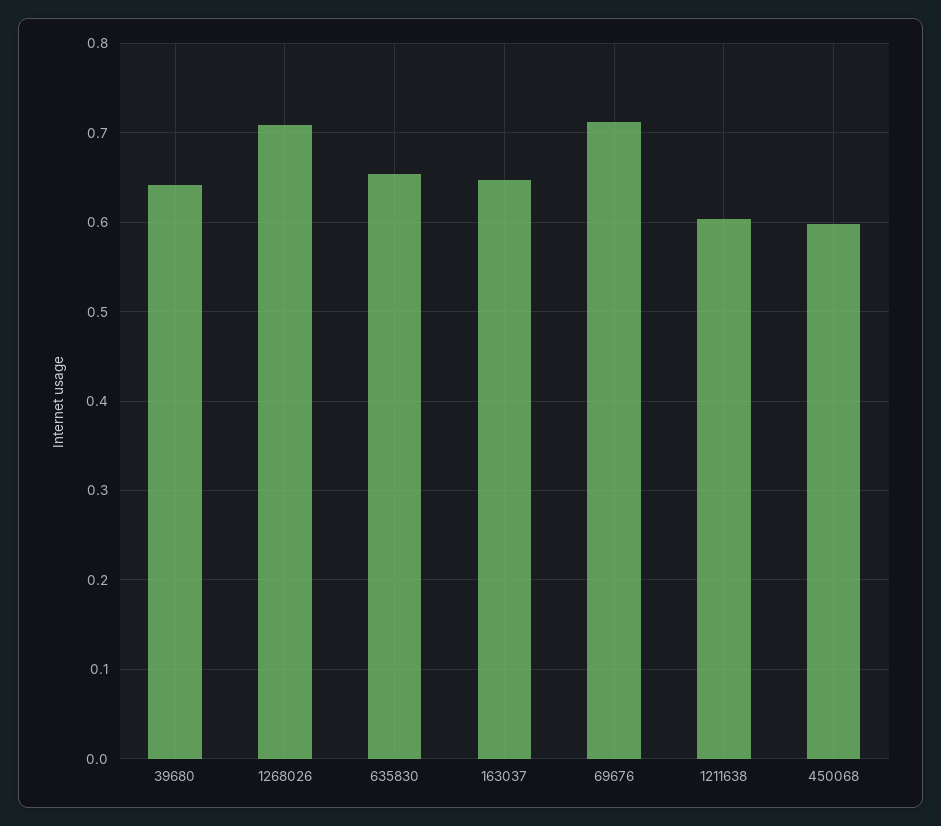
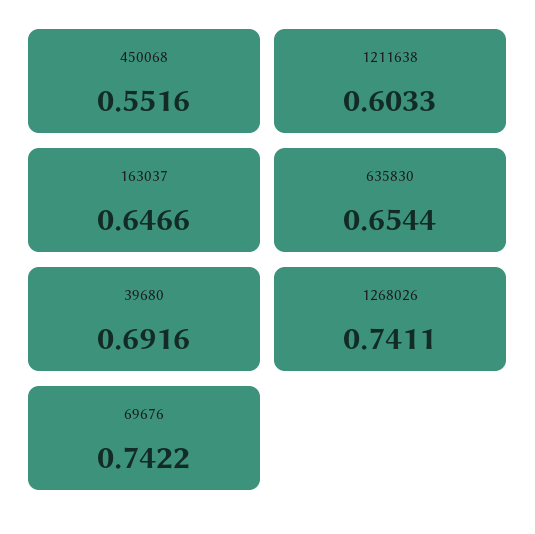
  {
-   "39680": 0.64,
+   "39680": 0.6916,
-   "1268026": 0.71,
+   "1268026": 0.7411,
    "635830": 0.6544,
    "163037": 0.6466,
-   "69676": 0.71,
+   "69676": 0.7422,
    "1211638": 0.6033,
-   "450068": 0.6
+   "450068": 0.5516
  }

